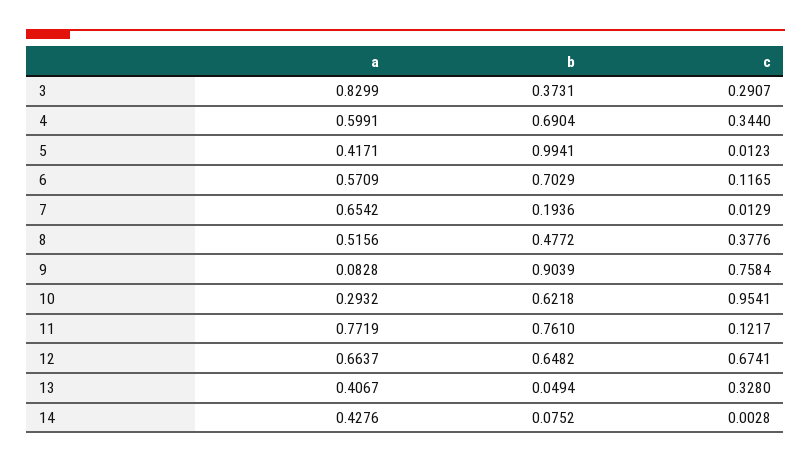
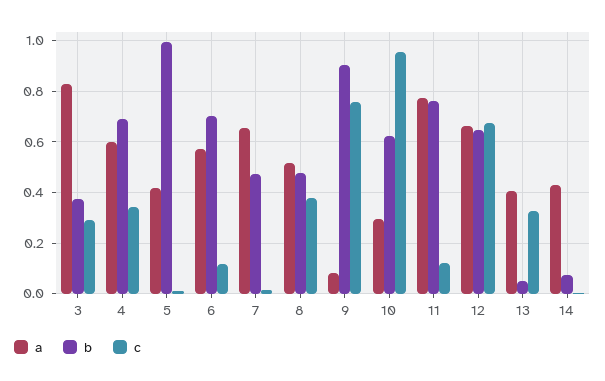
  {
    "a": {
      "3": 0.8299,
      "4": 0.5991,
      "5": 0.4171,
      "6": 0.5709,
      "7": 0.6542,
      "8": 0.5156,
      "9": 0.0828,
      "10": 0.2932,
      "11": 0.7719,
      "12": 0.6637,
      "13": 0.4067,
      "14": 0.4276
    },
    "b": {
      "3": 0.3731,
      "4": 0.6904,
      "5": 0.9941,
      "6": 0.7029,
-     "7": 0.1936,
+     "7": 0.475,
      "8": 0.4772,
      "9": 0.9039,
      "10": 0.6218,
      "11": 0.761,
      "12": 0.6482,
      "13": 0.0494,
      "14": 0.0752
    },
    "c": {
      "3": 0.2907,
      "4": 0.344,
      "5": 0.0123,
      "6": 0.1165,
      "7": 0.0129,
      "8": 0.3776,
      "9": 0.7584,
      "10": 0.9541,
      "11": 0.1217,
      "12": 0.6741,
      "13": 0.328,
      "14": 0.0028
    }
  }

